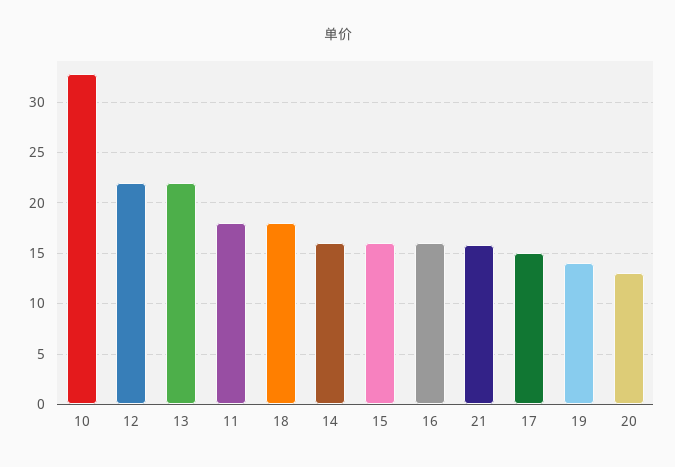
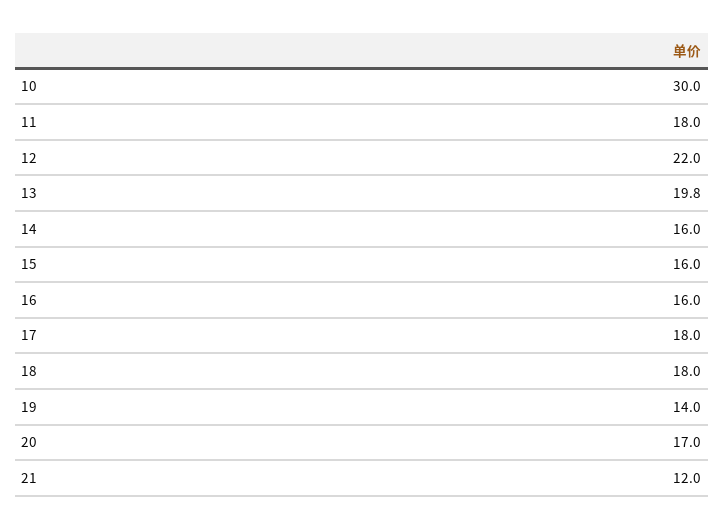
  {
-   "10": 33,
+   "10": 30,
    "12": 22,
-   "13": 22,
+   "13": 19.8,
    "11": 18,
    "18": 18,
    "14": 16,
    "15": 16,
    "16": 16,
-   "21": 16,
+   "21": 12,
-   "17": 15,
+   "17": 18,
    "19": 14,
-   "20": 13
+   "20": 17
  }

